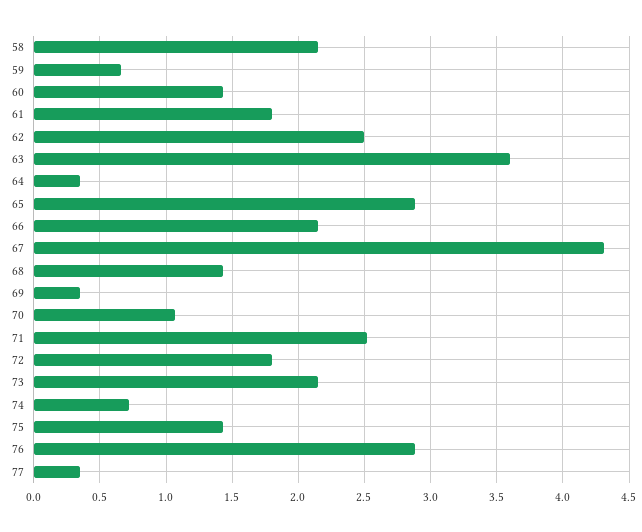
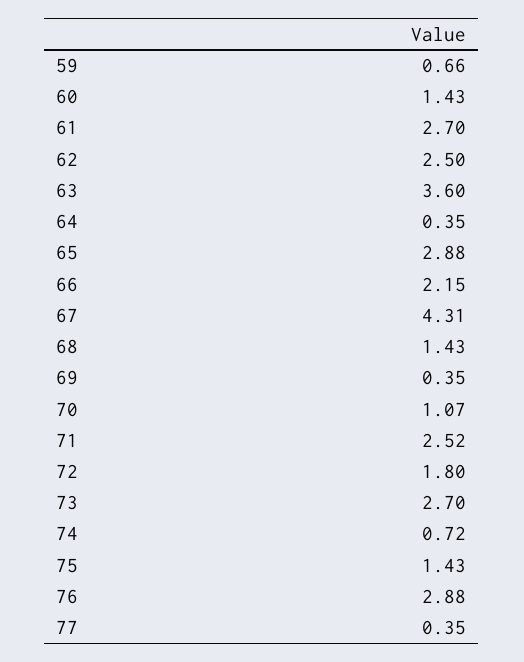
  {
-   "58": 2.15,
    "59": 0.66,
    "60": 1.43,
-   "61": 1.8,
+   "61": 2.7,
    "62": 2.5,
    "63": 3.6,
    "64": 0.35,
    "65": 2.88,
    "66": 2.15,
    "67": 4.31,
    "68": 1.43,
    "69": 0.35,
    "70": 1.07,
    "71": 2.52,
    "72": 1.8,
-   "73": 2.15,
+   "73": 2.7,
    "74": 0.72,
    "75": 1.43,
    "76": 2.88,
    "77": 0.35
  }

